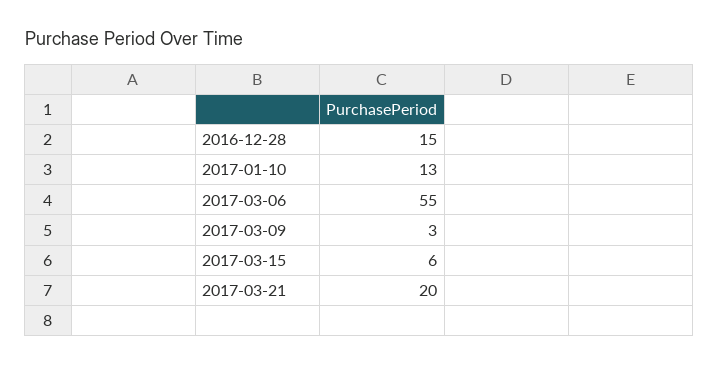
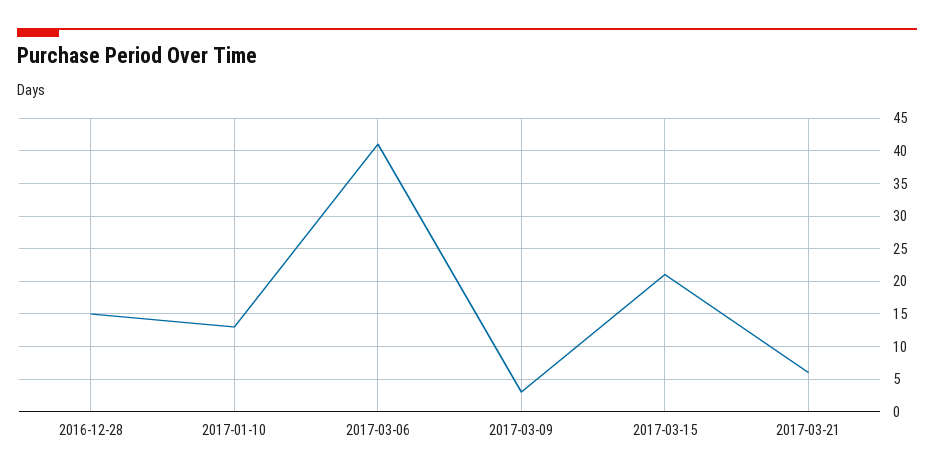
  {
    "2016-12-28": 15,
    "2017-01-10": 13,
-   "2017-03-06": 55,
+   "2017-03-06": 41,
    "2017-03-09": 3,
-   "2017-03-15": 6,
+   "2017-03-15": 21,
-   "2017-03-21": 20
+   "2017-03-21": 6
  }

